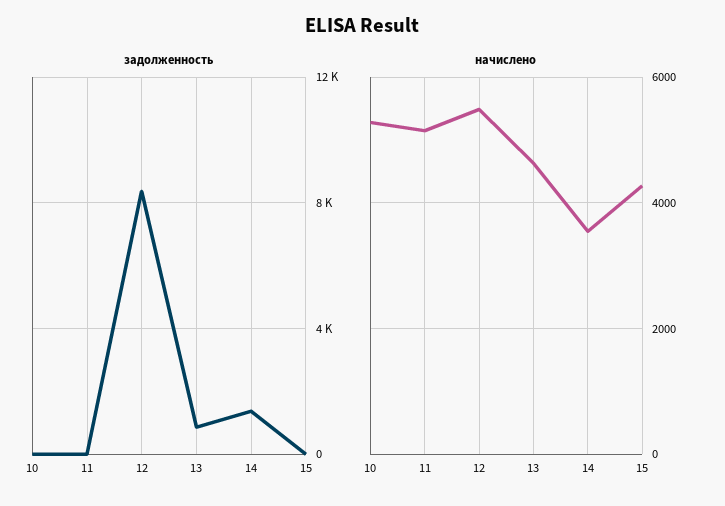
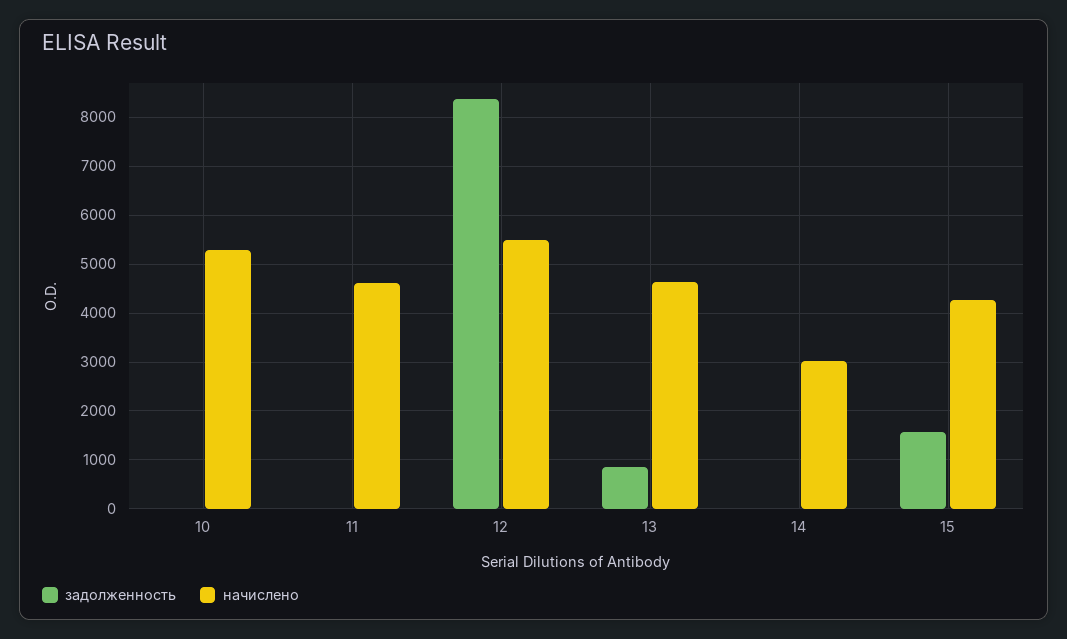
  {
    "задолженность": {
      "10": 0,
      "11": 0,
      "12": 8400,
      "13": 800,
-     "14": 1500,
+     "14": 0,
-     "15": 0
+     "15": 1600
    },
    "начислено": {
      "10": 5200,
-     "11": 5200,
+     "11": 4600,
      "12": 5400,
      "13": 4600,
-     "14": 3600,
+     "14": 3000,
      "15": 4200
    }
  }

